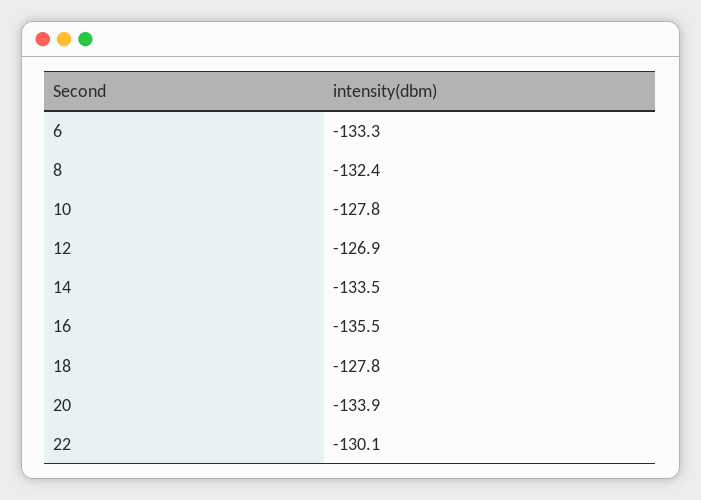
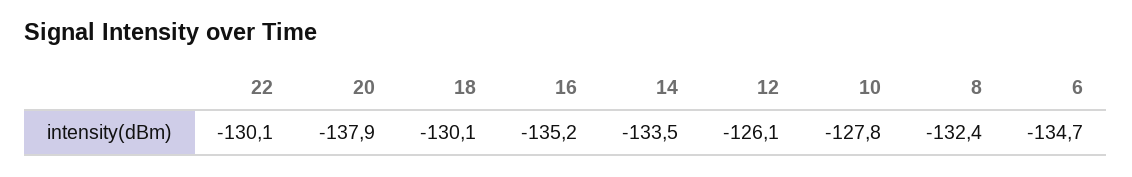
  {
-   "6": -133.3,
+   "6": -134.7,
    "8": -132.4,
    "10": -127.8,
-   "12": -126.9,
+   "12": -126.1,
    "14": -133.5,
-   "16": -135.5,
+   "16": -135.2,
-   "18": -127.8,
+   "18": -130.1,
-   "20": -133.9,
+   "20": -137.9,
    "22": -130.1
  }

